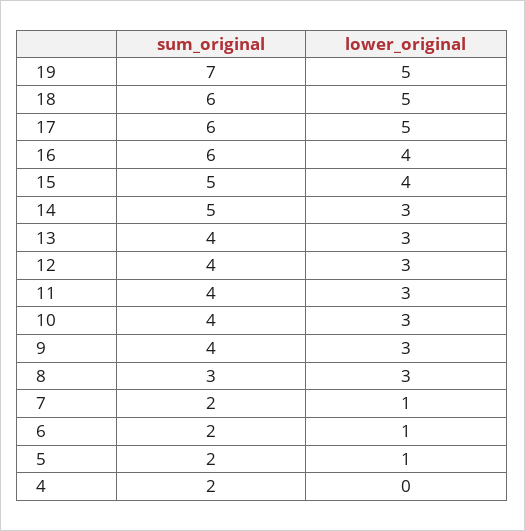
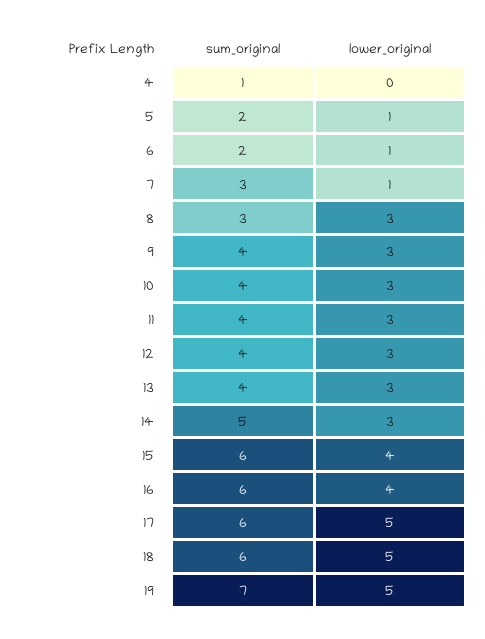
  {
    "sum_original": {
      "19": 7,
      "18": 6,
      "17": 6,
      "16": 6,
-     "15": 5,
+     "15": 6,
      "14": 5,
      "13": 4,
      "12": 4,
      "11": 4,
      "10": 4,
      "9": 4,
      "8": 3,
-     "7": 2,
+     "7": 3,
      "6": 2,
      "5": 2,
-     "4": 2
+     "4": 1
    },
    "lower_original": {
      "19": 5,
      "18": 5,
      "17": 5,
      "16": 4,
      "15": 4,
      "14": 3,
      "13": 3,
      "12": 3,
      "11": 3,
      "10": 3,
      "9": 3,
      "8": 3,
      "7": 1,
      "6": 1,
      "5": 1,
      "4": 0
    }
  }

